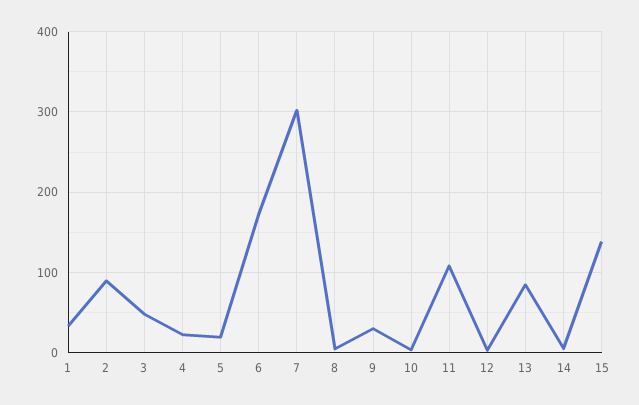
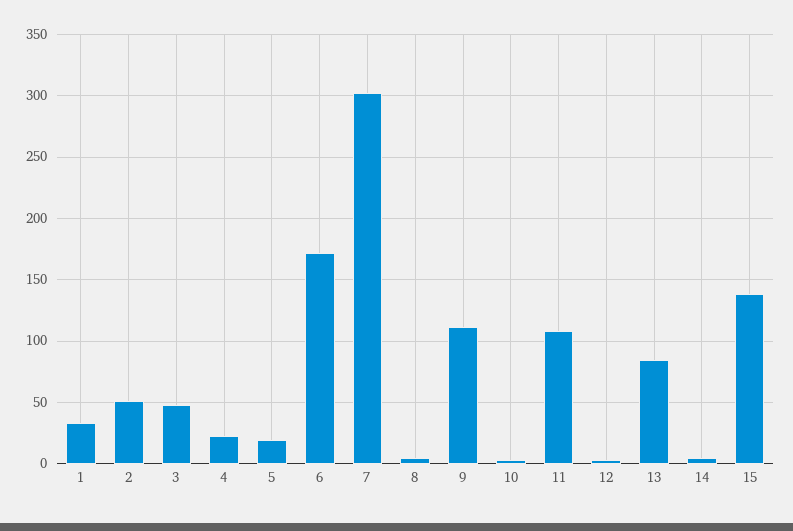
  {
    "1": 35,
-   "2": 90,
+   "2": 50,
    "3": 50,
    "4": 20,
    "5": 20,
    "6": 170,
    "7": 300,
    "8": 5,
-   "9": 30,
+   "9": 110,
    "10": 5,
    "11": 110,
    "12": 5,
    "13": 85,
    "14": 5,
    "15": 140
  }

